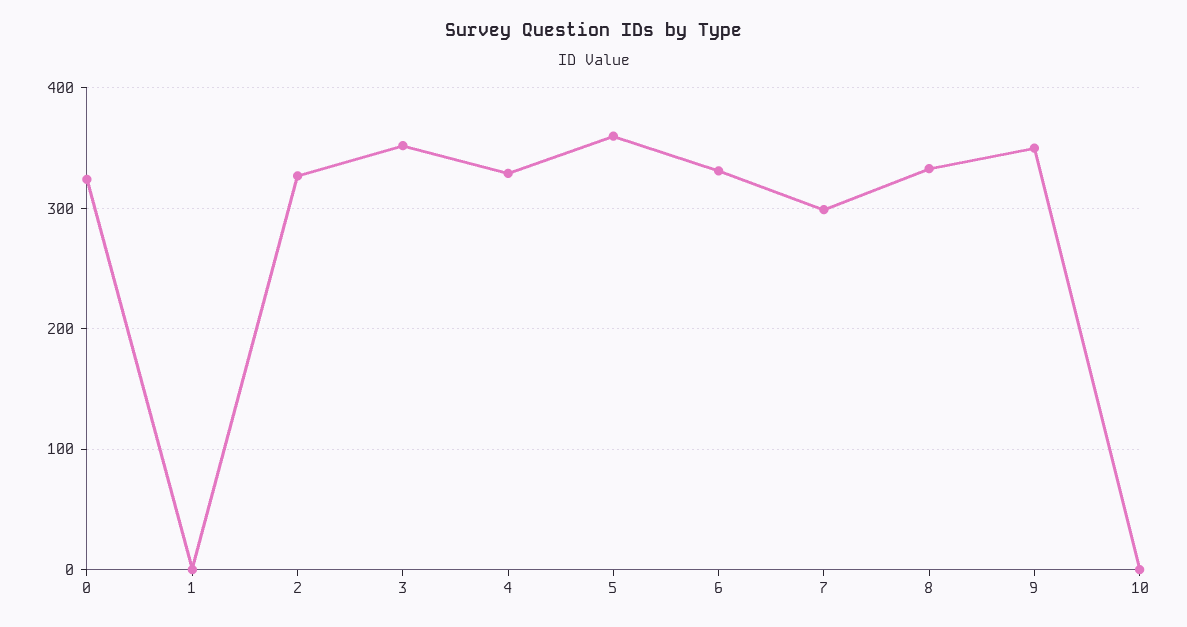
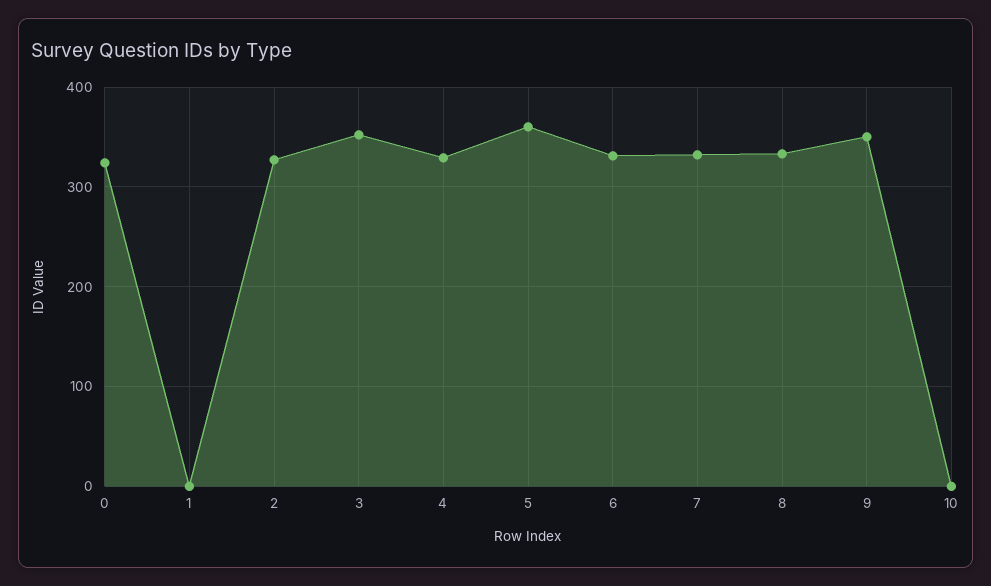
  {
    "0": 320,
    "1": 0,
    "2": 330,
    "3": 350,
    "4": 330,
    "5": 360,
    "6": 330,
-   "7": 300,
+   "7": 330,
    "8": 330,
    "9": 350,
    "10": 0
  }

